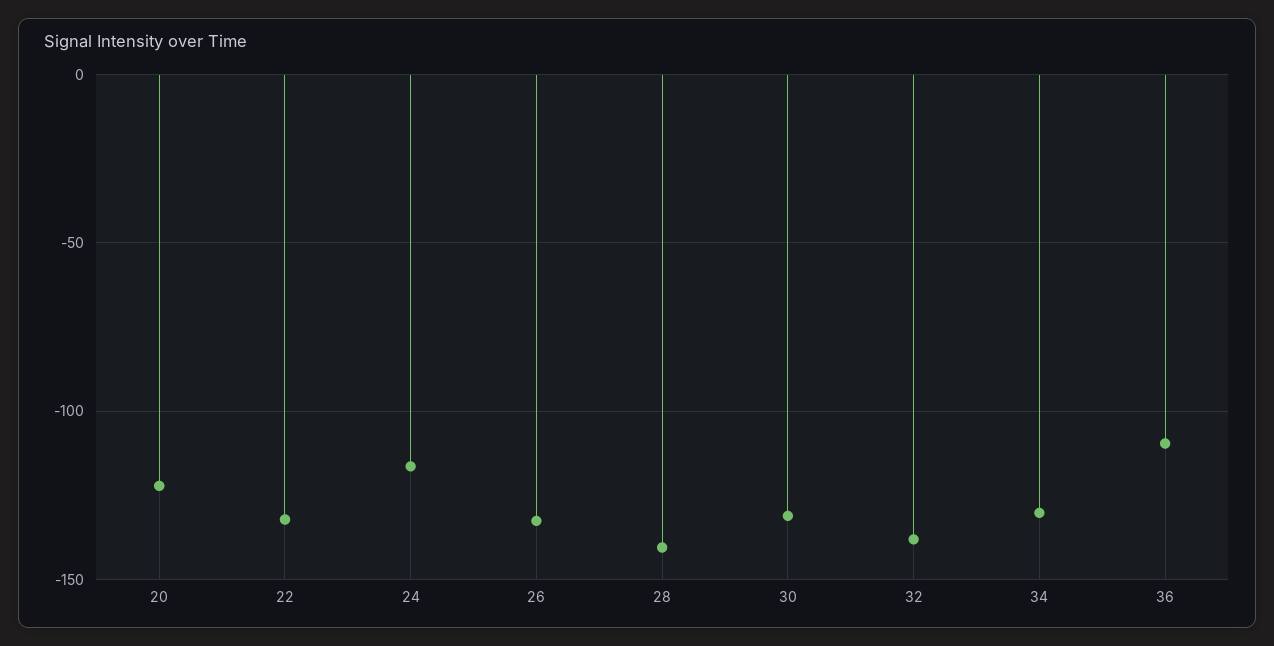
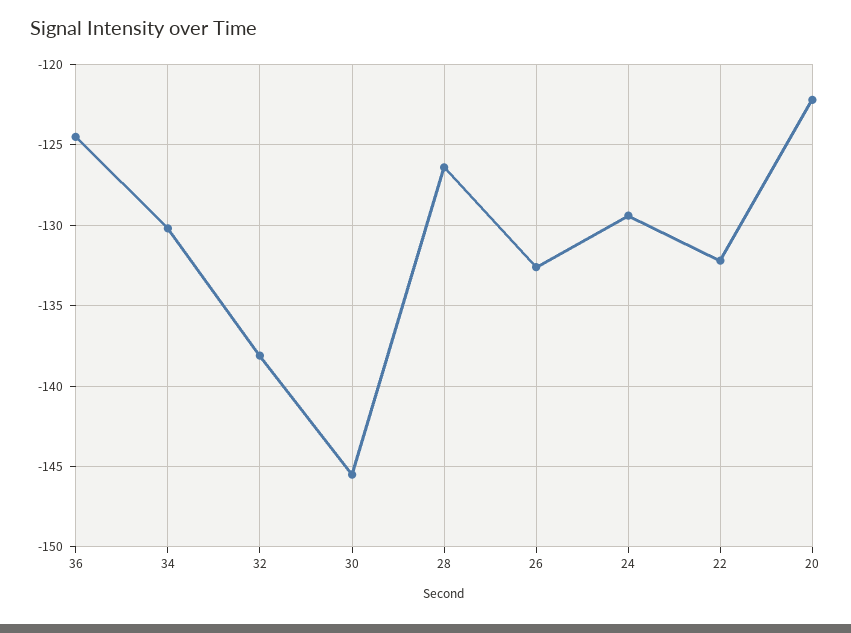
  {
    "20": -122,
    "22": -132,
-   "24": -115,
+   "24": -129.5,
    "26": -132.5,
-   "28": -140,
+   "28": -126.5,
-   "30": -130,
+   "30": -145.5,
    "32": -138,
    "34": -130,
-   "36": -110
+   "36": -124.5
  }

